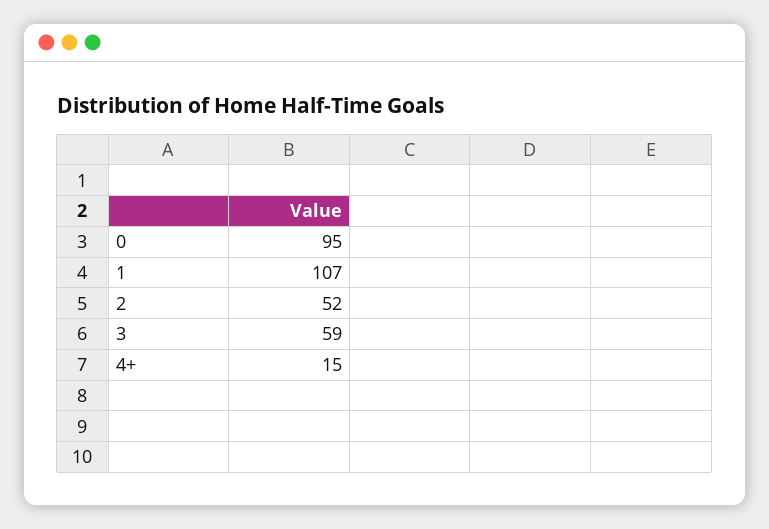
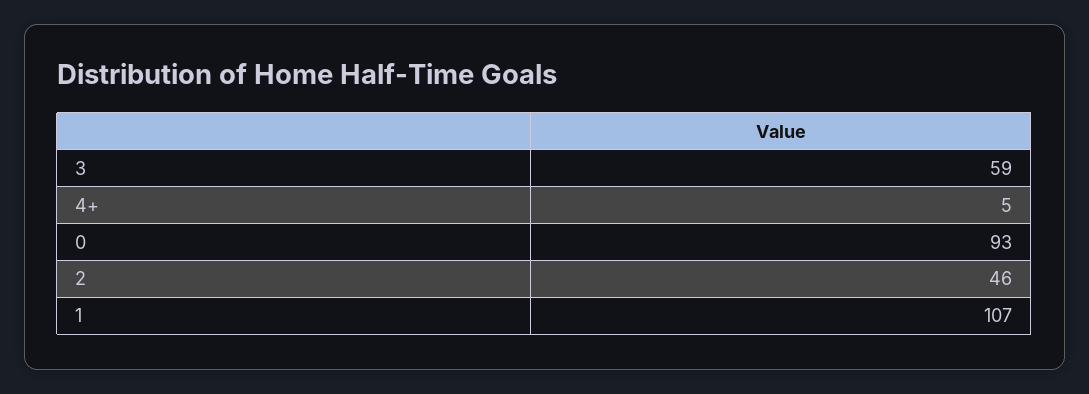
  {
-   "0": 95,
+   "0": 93,
    "1": 107,
-   "2": 52,
+   "2": 46,
    "3": 59,
-   "4+": 15
+   "4+": 5
  }

